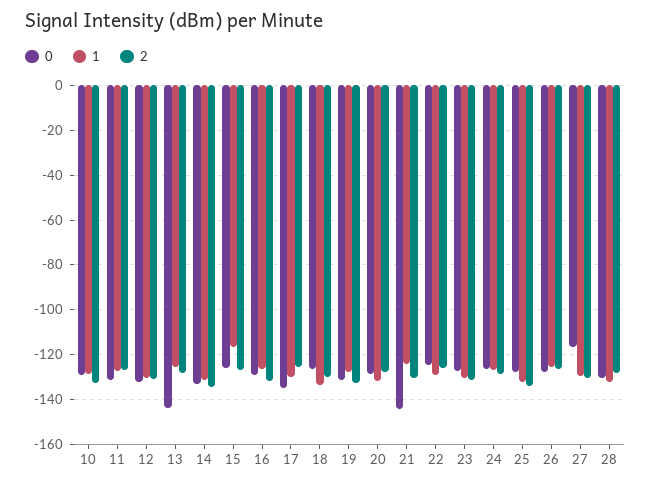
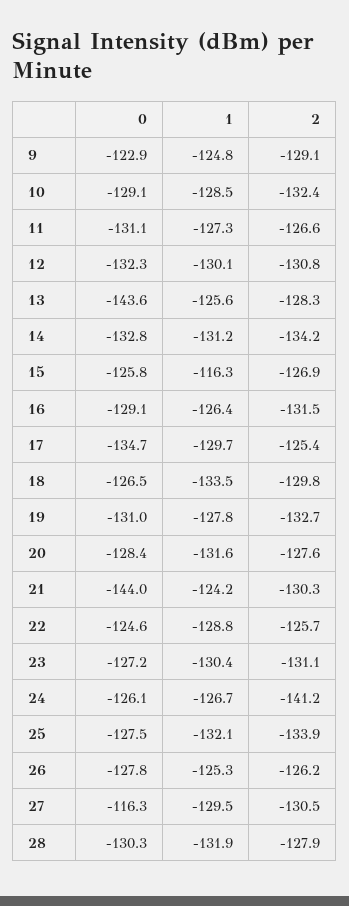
  {
    "0": {
      "10": -129.1,
      "11": -131.1,
      "12": -132.3,
      "13": -143.6,
      "14": -132.8,
      "15": -125.8,
      "16": -129.1,
      "17": -134.7,
      "18": -126.5,
      "19": -131,
      "20": -128.4,
      "21": -144,
      "22": -124.6,
      "23": -127.2,
      "24": -126.1,
      "25": -127.5,
      "26": -127.8,
      "27": -116.3,
-     "28": -130.3
+     "28": -130.3,
+     "9": -122.9
    },
    "1": {
      "10": -128.5,
      "11": -127.3,
      "12": -130.1,
      "13": -125.6,
      "14": -131.2,
      "15": -116.3,
      "16": -126.4,
      "17": -129.7,
      "18": -133.5,
      "19": -127.8,
      "20": -131.6,
      "21": -124.2,
      "22": -128.8,
      "23": -130.4,
      "24": -126.7,
      "25": -132.1,
      "26": -125.3,
      "27": -129.5,
-     "28": -131.9
+     "28": -131.9,
+     "9": -124.8
    },
    "2": {
      "10": -132.4,
      "11": -126.6,
      "12": -130.8,
      "13": -128.3,
      "14": -134.2,
      "15": -126.9,
      "16": -131.5,
      "17": -125.4,
      "18": -129.8,
      "19": -132.7,
      "20": -127.6,
      "21": -130.3,
      "22": -125.7,
      "23": -131.1,
-     "24": -130,
+     "24": -141.2,
      "25": -133.9,
      "26": -126.2,
      "27": -130.5,
-     "28": -127.9
+     "28": -127.9,
+     "9": -129.1
    }
  }

